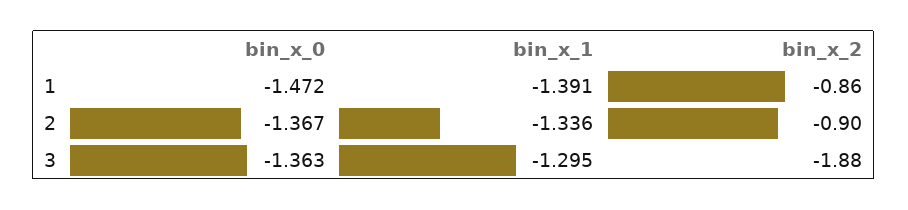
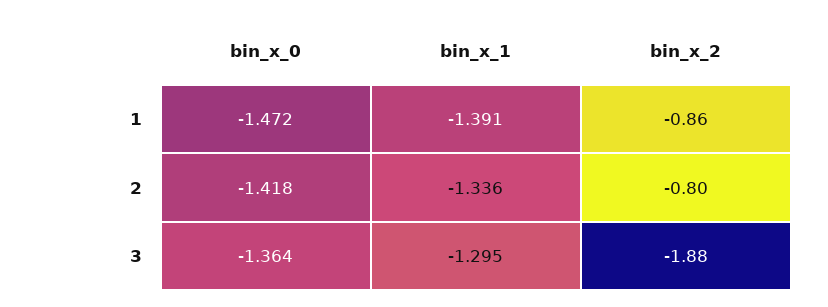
  {
    "bin_x_0": {
      "1": -1.472,
-     "2": -1.367,
+     "2": -1.418,
-     "3": -1.363
+     "3": -1.364
    },
    "bin_x_1": {
      "1": -1.391,
      "2": -1.336,
      "3": -1.295
    },
    "bin_x_2": {
      "1": -0.86,
-     "2": -0.9,
+     "2": -0.8,
      "3": -1.88
    }
  }

